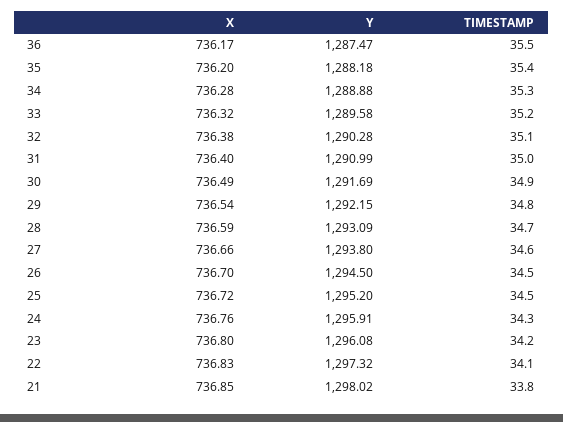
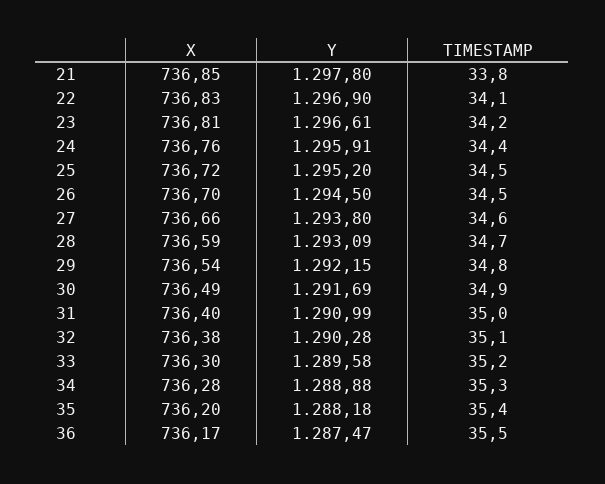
  {
    "X": {
      "36": 736.17,
      "35": 736.2,
      "34": 736.28,
-     "33": 736.32,
+     "33": 736.3,
      "32": 736.38,
      "31": 736.4,
      "30": 736.49,
      "29": 736.54,
      "28": 736.59,
      "27": 736.66,
      "26": 736.7,
      "25": 736.72,
      "24": 736.76,
-     "23": 736.8,
+     "23": 736.81,
      "22": 736.83,
      "21": 736.85
    },
    "Y": {
      "36": 1287.47,
      "35": 1288.18,
      "34": 1288.88,
      "33": 1289.58,
      "32": 1290.28,
      "31": 1290.99,
      "30": 1291.69,
      "29": 1292.15,
      "28": 1293.09,
      "27": 1293.8,
      "26": 1294.5,
      "25": 1295.2,
      "24": 1295.91,
-     "23": 1296.08,
+     "23": 1296.61,
-     "22": 1297.32,
+     "22": 1296.9,
-     "21": 1298.02
+     "21": 1297.8
    },
    "TIMESTAMP": {
      "36": 35.5,
      "35": 35.4,
      "34": 35.3,
      "33": 35.2,
      "32": 35.1,
      "31": 35,
      "30": 34.9,
      "29": 34.8,
      "28": 34.7,
      "27": 34.6,
      "26": 34.5,
      "25": 34.5,
-     "24": 34.3,
+     "24": 34.4,
      "23": 34.2,
      "22": 34.1,
      "21": 33.8
    }
  }

